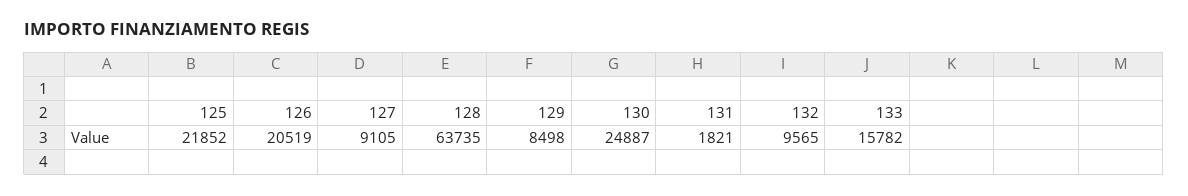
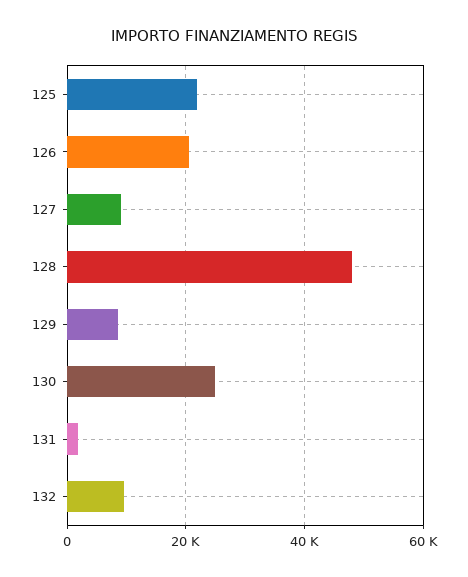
  {
    "125": 21852,
    "126": 20519,
    "127": 9105,
-   "128": 63735,
+   "128": 48000,
    "129": 8498,
    "130": 24887,
    "131": 1821,
-   "132": 9565,
+   "132": 9565
-   "133": 15782
  }

